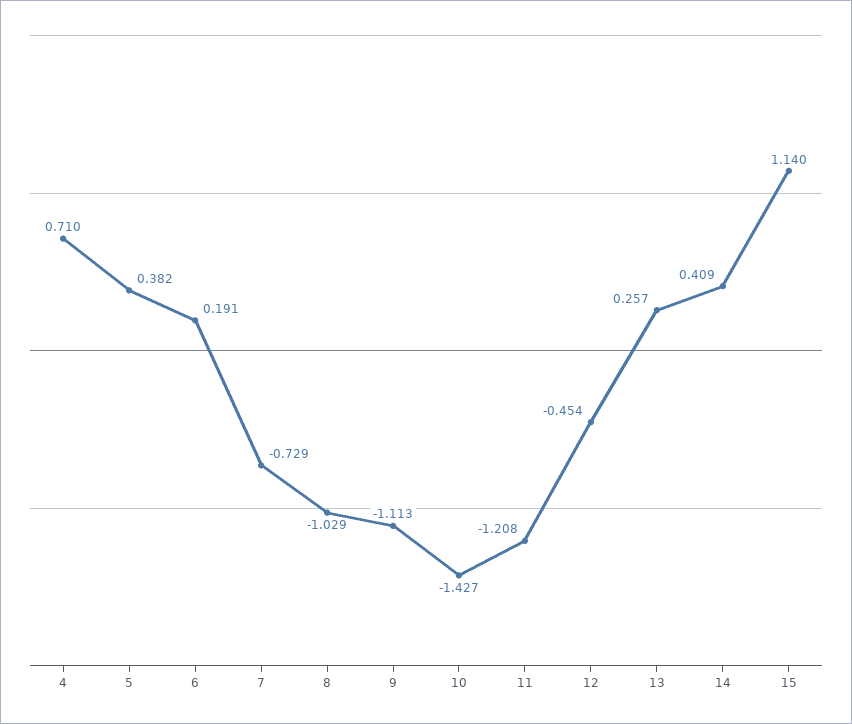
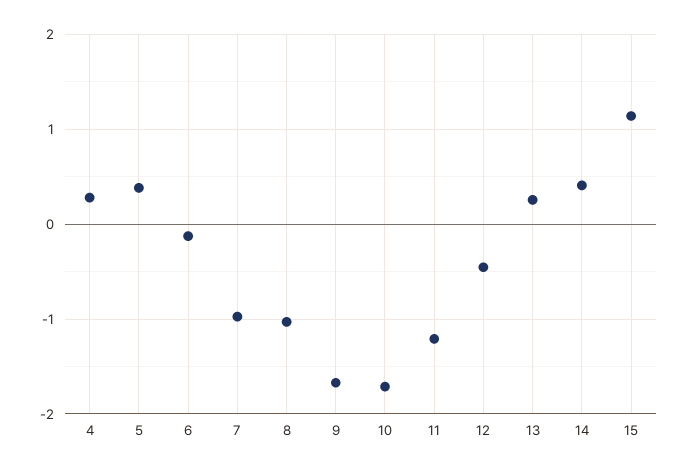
  {
-   "4": 0.71,
+   "4": 0.3,
    "5": 0.382,
-   "6": 0.191,
+   "6": -0.1,
-   "7": -0.729,
+   "7": -1,
    "8": -1.029,
-   "9": -1.113,
+   "9": -1.7,
-   "10": -1.427,
+   "10": -1.7,
    "11": -1.208,
    "12": -0.454,
    "13": 0.257,
    "14": 0.409,
    "15": 1.14
  }

